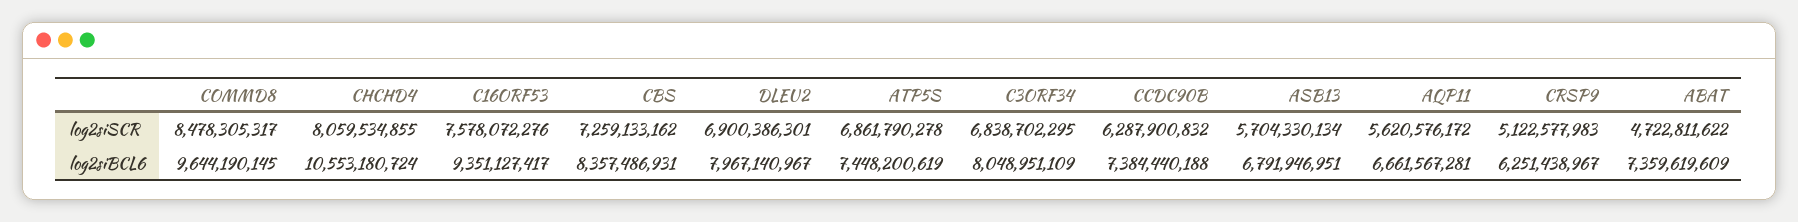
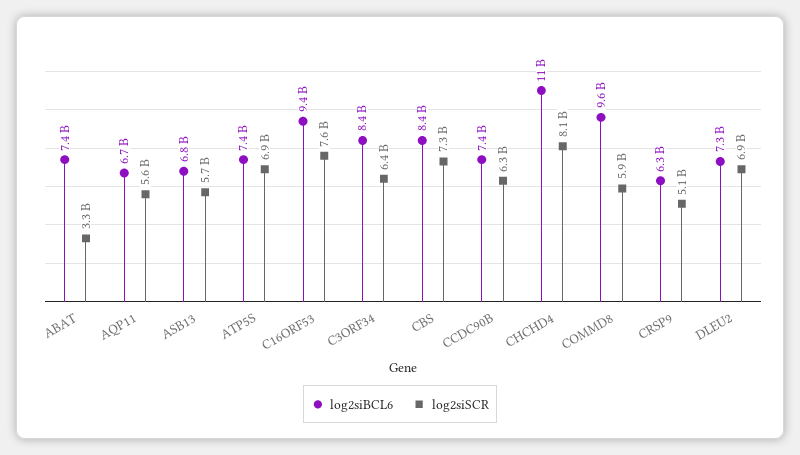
  {
    "log2siSCR": {
-     "COMMD8": 8478305317,
+     "COMMD8": 5900000000,
      "CHCHD4": 8059534855,
      "C16ORF53": 7578072276,
      "CBS": 7259133162,
      "DLEU2": 6900386301,
      "ATP5S": 6861790278,
-     "C3ORF34": 6838702295,
+     "C3ORF34": 6400000000,
      "CCDC90B": 6287900832,
      "ASB13": 5704330134,
      "AQP11": 5620576172,
      "CRSP9": 5122577983,
-     "ABAT": 4722811622
+     "ABAT": 3300000000
    },
    "log2siBCL6": {
      "COMMD8": 9644190145,
      "CHCHD4": 10553180724,
      "C16ORF53": 9351127417,
      "CBS": 8357486931,
-     "DLEU2": 7967140967,
+     "DLEU2": 7300000000,
      "ATP5S": 7448200619,
-     "C3ORF34": 8048951109,
+     "C3ORF34": 8400000000,
      "CCDC90B": 7384440188,
      "ASB13": 6791946951,
      "AQP11": 6661567281,
      "CRSP9": 6251438967,
      "ABAT": 7359619609
    }
  }

